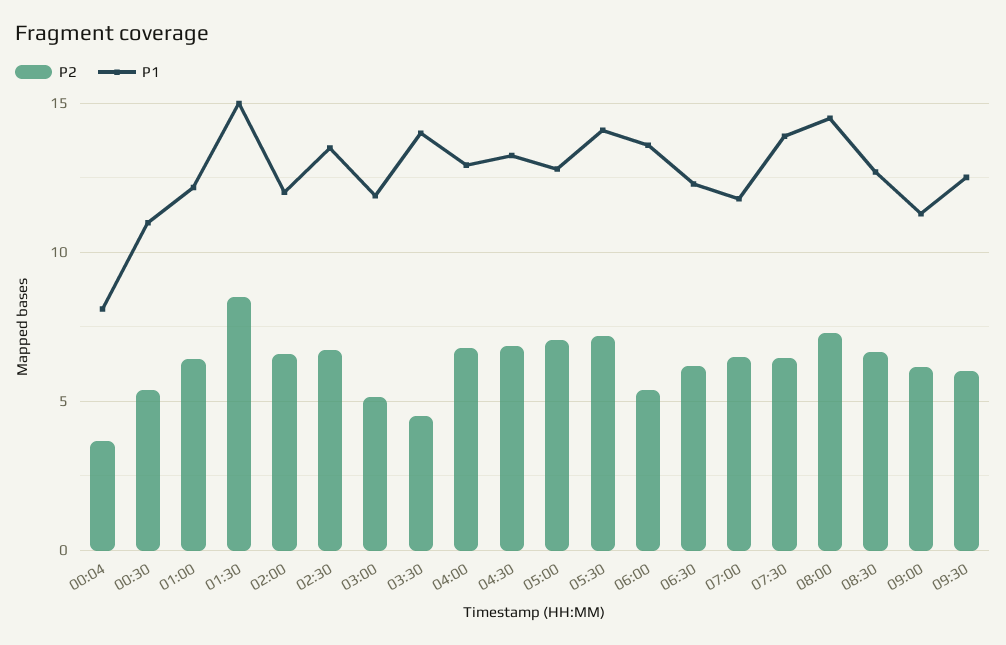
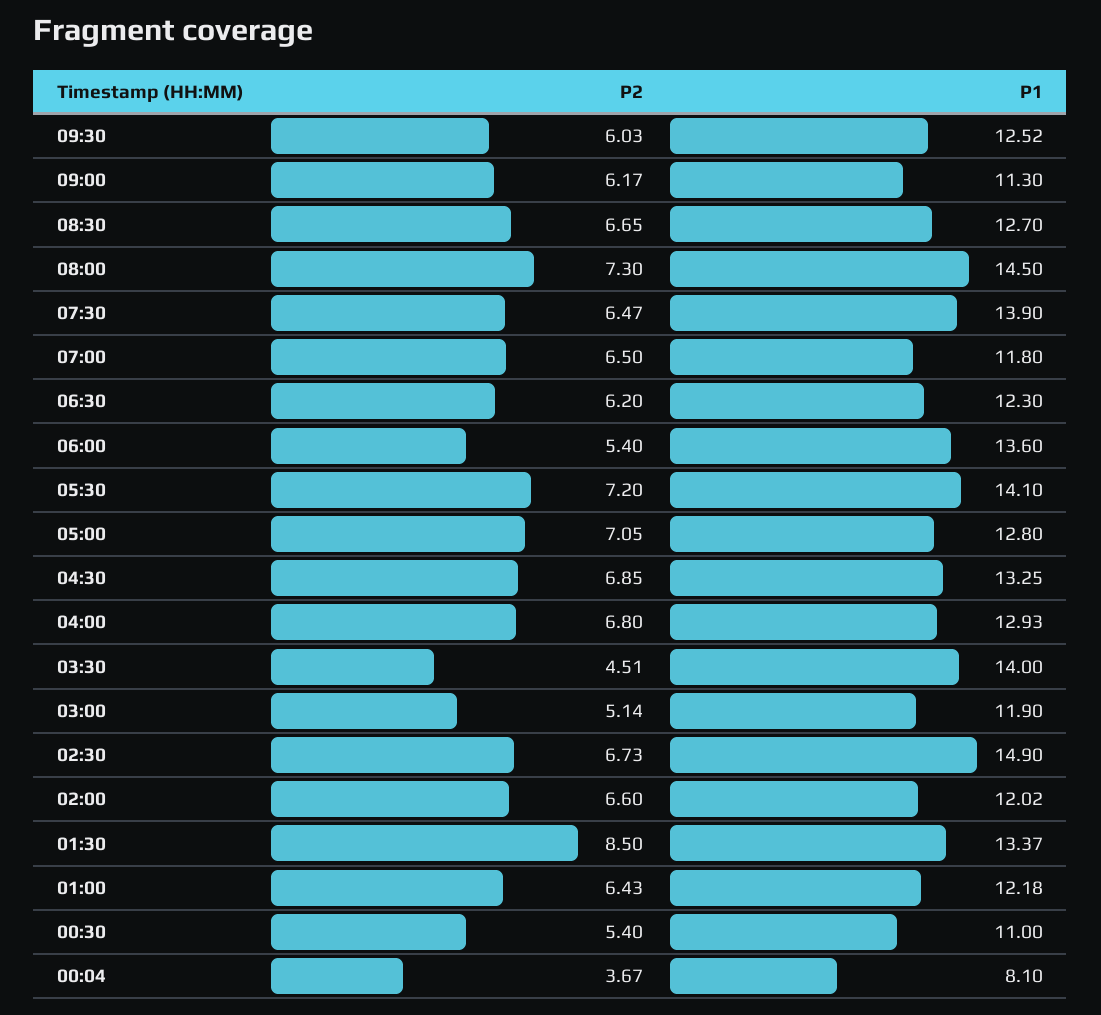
  {
    "P2": {
      "00:04": 3.67,
      "00:30": 5.4,
      "01:00": 6.43,
      "01:30": 8.5,
      "02:00": 6.6,
      "02:30": 6.73,
      "03:00": 5.14,
      "03:30": 4.51,
      "04:00": 6.8,
      "04:30": 6.85,
      "05:00": 7.05,
      "05:30": 7.2,
      "06:00": 5.4,
      "06:30": 6.2,
      "07:00": 6.5,
      "07:30": 6.47,
      "08:00": 7.3,
      "08:30": 6.65,
      "09:00": 6.17,
      "09:30": 6.03
    },
    "P1": {
      "00:04": 8.1,
      "00:30": 11,
      "01:00": 12.18,
-     "01:30": 15,
+     "01:30": 13.37,
      "02:00": 12.02,
-     "02:30": 13.5,
+     "02:30": 14.9,
      "03:00": 11.9,
      "03:30": 14,
      "04:00": 12.93,
      "04:30": 13.25,
      "05:00": 12.8,
      "05:30": 14.1,
      "06:00": 13.6,
      "06:30": 12.3,
      "07:00": 11.8,
      "07:30": 13.9,
      "08:00": 14.5,
      "08:30": 12.7,
      "09:00": 11.3,
      "09:30": 12.52
    }
  }

